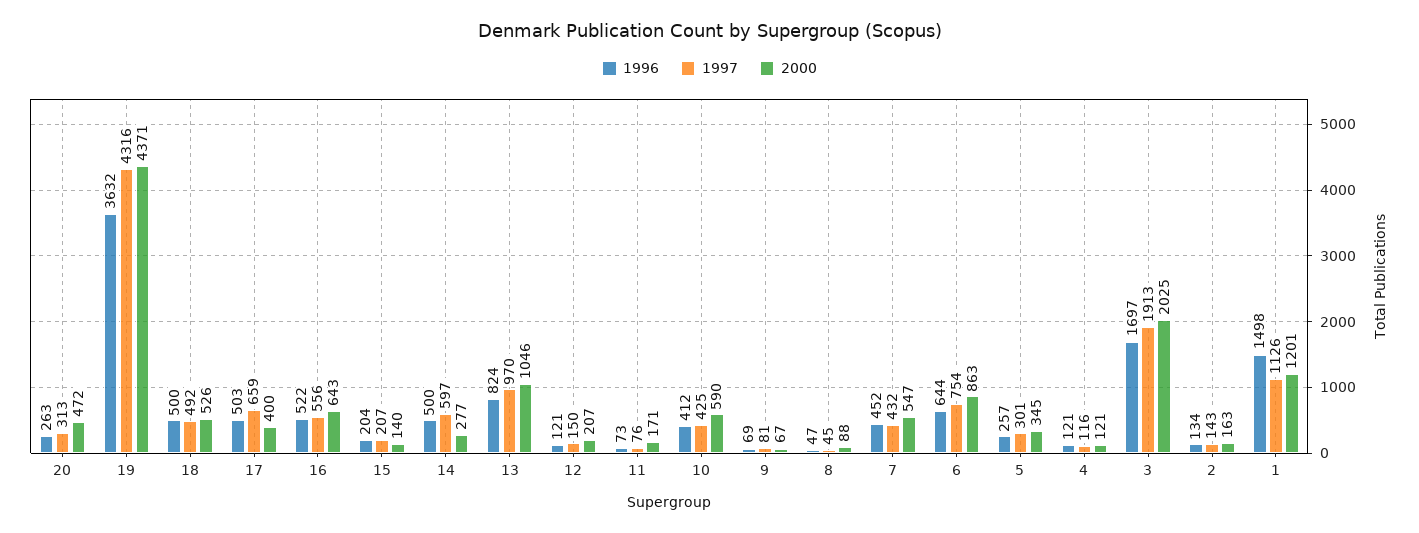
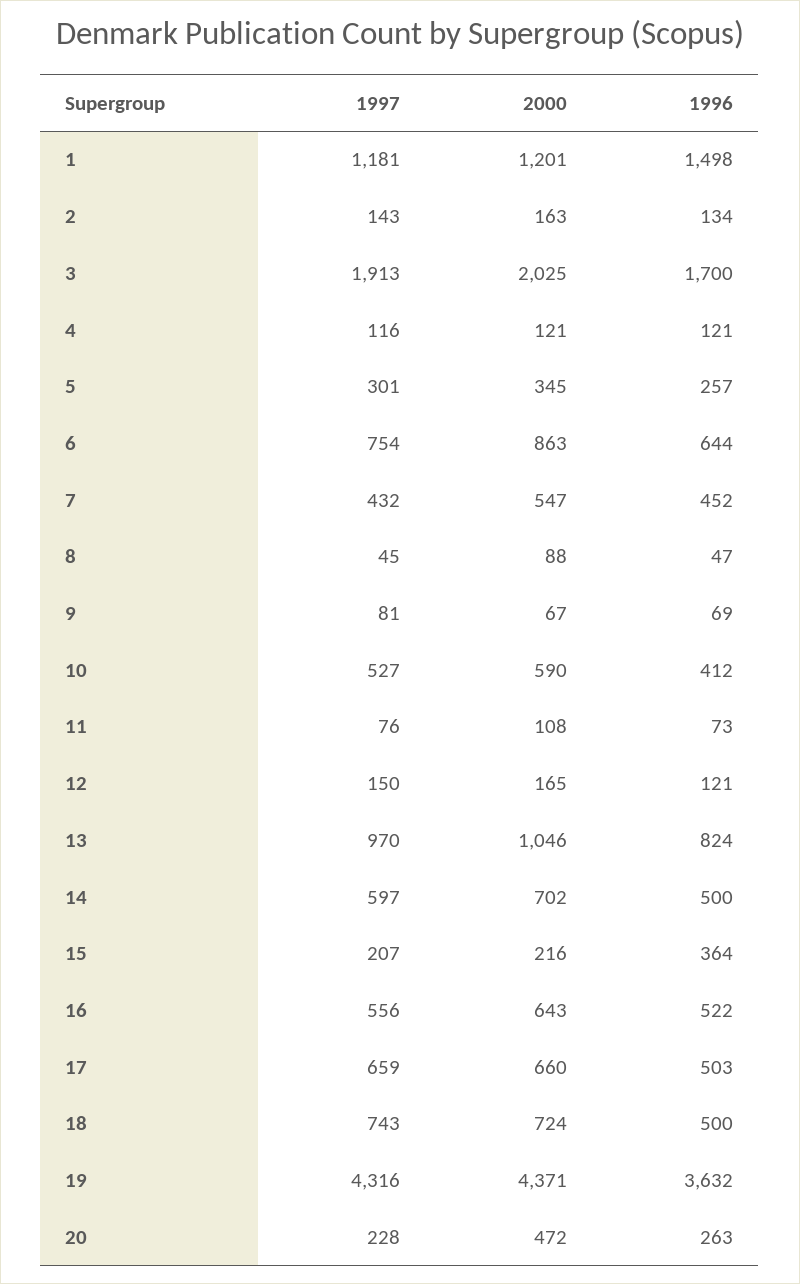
  {
    "1996": {
      "20": 263,
      "19": 3632,
      "18": 500,
      "17": 503,
      "16": 522,
-     "15": 204,
+     "15": 364,
      "14": 500,
      "13": 824,
      "12": 121,
      "11": 73,
      "10": 412,
      "9": 69,
      "8": 47,
      "7": 452,
      "6": 644,
      "5": 257,
      "4": 121,
-     "3": 1697,
+     "3": 1700,
      "2": 134,
      "1": 1498
    },
    "1997": {
-     "20": 313,
+     "20": 228,
      "19": 4316,
-     "18": 492,
+     "18": 743,
      "17": 659,
      "16": 556,
      "15": 207,
      "14": 597,
      "13": 970,
      "12": 150,
      "11": 76,
-     "10": 425,
+     "10": 527,
      "9": 81,
      "8": 45,
      "7": 432,
      "6": 754,
      "5": 301,
      "4": 116,
      "3": 1913,
      "2": 143,
-     "1": 1126
+     "1": 1181
    },
    "2000": {
      "20": 472,
      "19": 4371,
-     "18": 526,
+     "18": 724,
-     "17": 400,
+     "17": 660,
      "16": 643,
-     "15": 140,
+     "15": 216,
-     "14": 277,
+     "14": 702,
      "13": 1046,
-     "12": 207,
+     "12": 165,
-     "11": 171,
+     "11": 108,
      "10": 590,
      "9": 67,
      "8": 88,
      "7": 547,
      "6": 863,
      "5": 345,
      "4": 121,
      "3": 2025,
      "2": 163,
      "1": 1201
    }
  }

